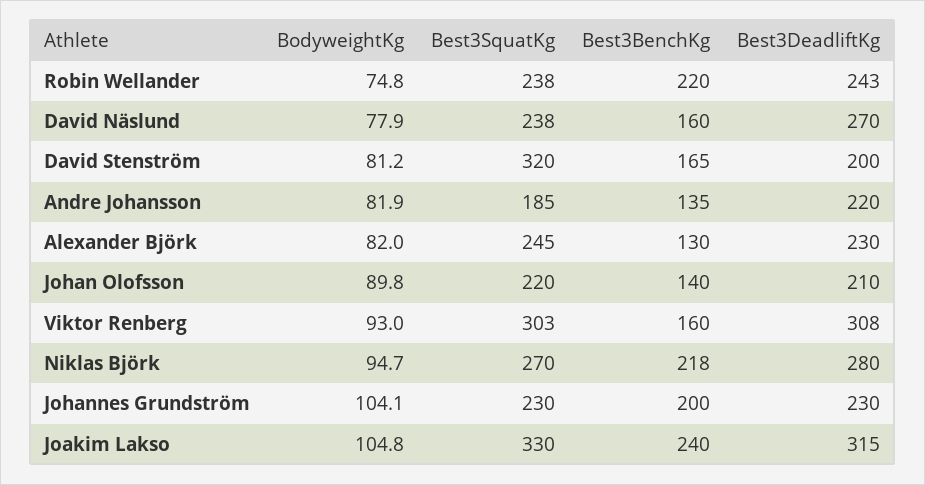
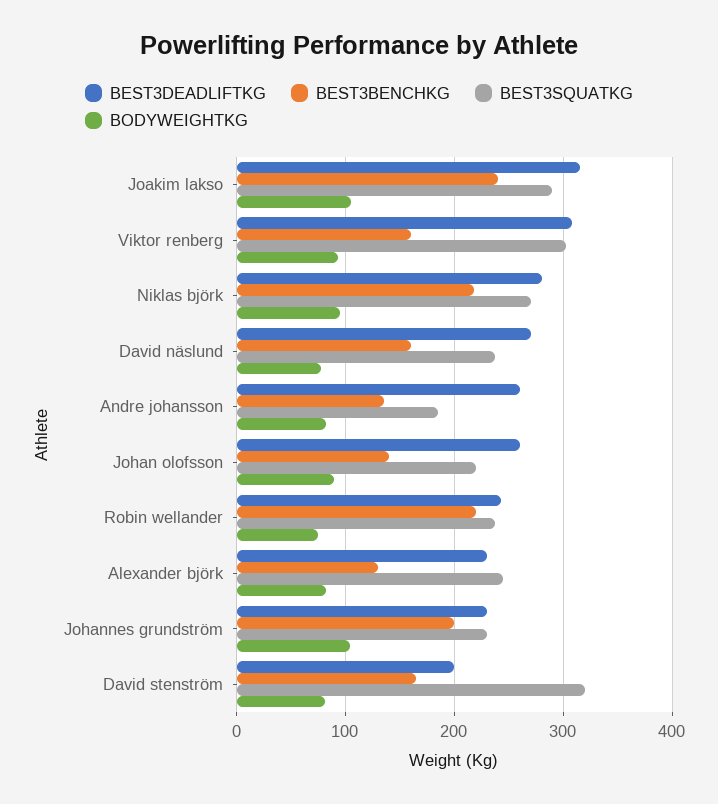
  {
    "BodyweightKg": {
      "Robin Wellander": 74.8,
      "David Näslund": 77.9,
      "David Stenström": 81.2,
      "Andre Johansson": 81.9,
      "Alexander Björk": 82,
      "Johan Olofsson": 89.8,
      "Viktor Renberg": 93,
      "Niklas Björk": 94.7,
      "Johannes Grundström": 104.1,
      "Joakim Lakso": 104.8
    },
    "Best3SquatKg": {
      "Robin Wellander": 238,
      "David Näslund": 238,
      "David Stenström": 320,
      "Andre Johansson": 185,
      "Alexander Björk": 245,
      "Johan Olofsson": 220,
      "Viktor Renberg": 303,
      "Niklas Björk": 270,
      "Johannes Grundström": 230,
-     "Joakim Lakso": 330
+     "Joakim Lakso": 290
    },
    "Best3BenchKg": {
      "Robin Wellander": 220,
      "David Näslund": 160,
      "David Stenström": 165,
      "Andre Johansson": 135,
      "Alexander Björk": 130,
      "Johan Olofsson": 140,
      "Viktor Renberg": 160,
      "Niklas Björk": 218,
      "Johannes Grundström": 200,
      "Joakim Lakso": 240
    },
    "Best3DeadliftKg": {
      "Robin Wellander": 243,
      "David Näslund": 270,
      "David Stenström": 200,
-     "Andre Johansson": 220,
+     "Andre Johansson": 260,
      "Alexander Björk": 230,
-     "Johan Olofsson": 210,
+     "Johan Olofsson": 260,
      "Viktor Renberg": 308,
      "Niklas Björk": 280,
      "Johannes Grundström": 230,
      "Joakim Lakso": 315
    }
  }

